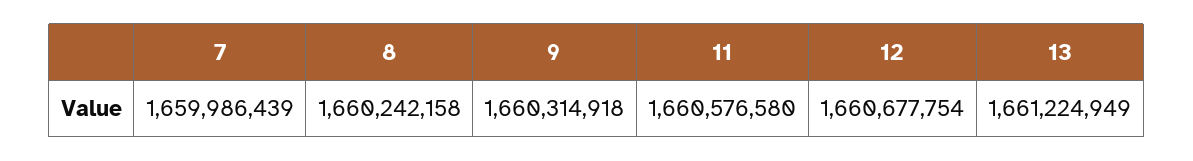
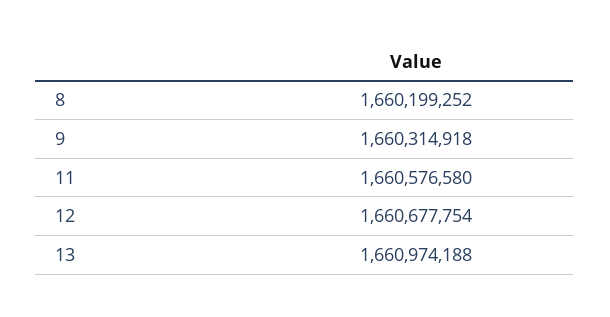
  {
-   "7": 1659986439,
-   "8": 1660242158,
+   "8": 1660199252,
    "9": 1660314918,
    "11": 1660576580,
    "12": 1660677754,
-   "13": 1661224949
+   "13": 1660974188
  }

